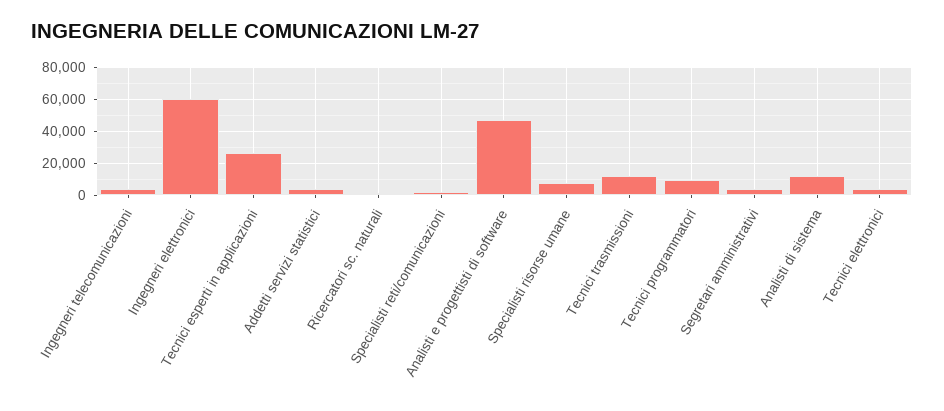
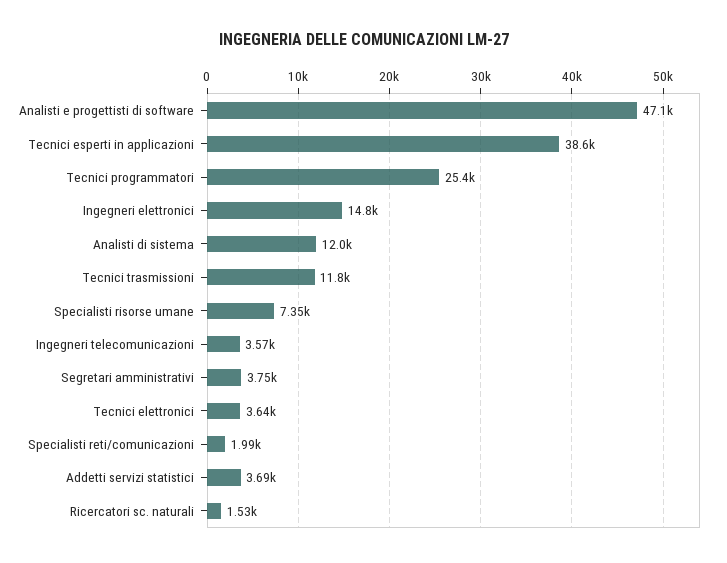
  {
    "Ingegneri telecomunicazioni": 3570,
-   "Ingegneri elettronici": 60000,
+   "Ingegneri elettronici": 14800,
-   "Tecnici esperti in applicazioni": 25000,
+   "Tecnici esperti in applicazioni": 38600,
    "Addetti servizi statistici": 3690,
    "Ricercatori sc. naturali": 1530,
    "Specialisti reti/comunicazioni": 1990,
    "Analisti e progettisti di software": 47100,
    "Specialisti risorse umane": 7350,
    "Tecnici trasmissioni": 11800,
-   "Tecnici programmatori": 10000,
+   "Tecnici programmatori": 25400,
    "Segretari amministrativi": 3750,
    "Analisti di sistema": 12000,
    "Tecnici elettronici": 3640
  }

